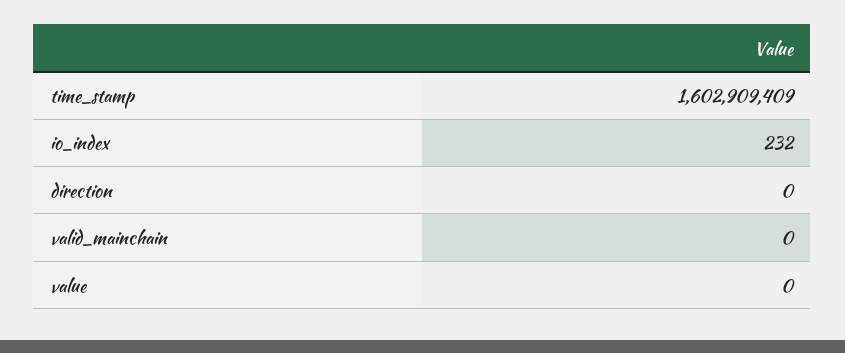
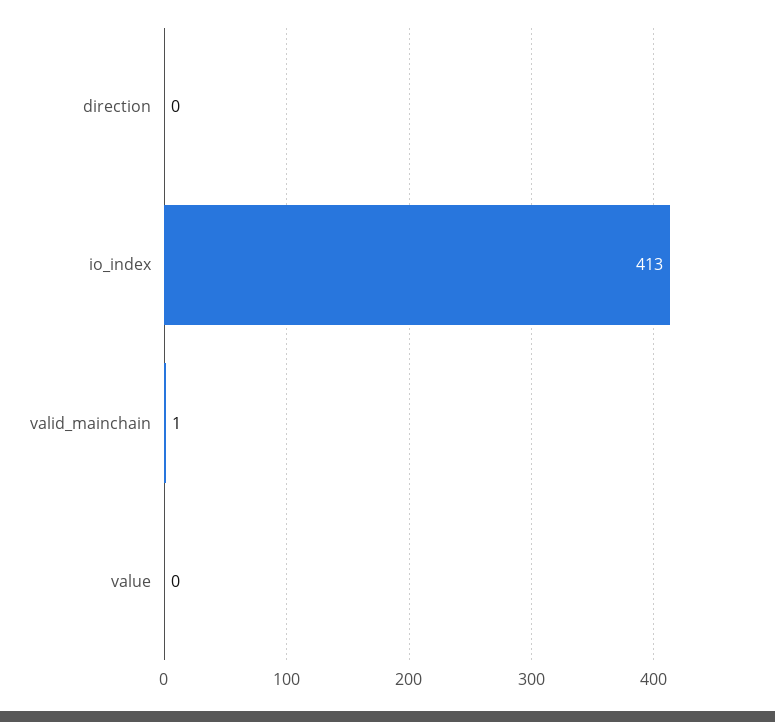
  {
-   "time_stamp": 1602909409,
-   "io_index": 232,
+   "io_index": 413,
    "direction": 0,
-   "valid_mainchain": 0,
+   "valid_mainchain": 1,
    "value": 0
  }

